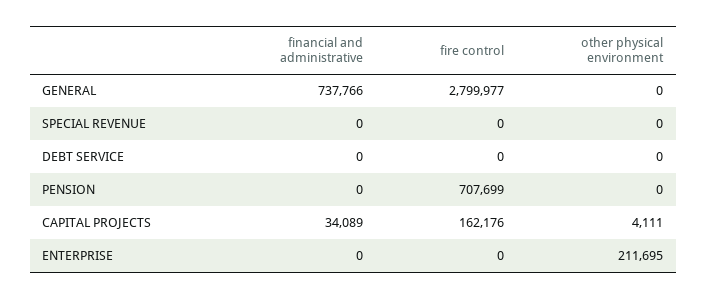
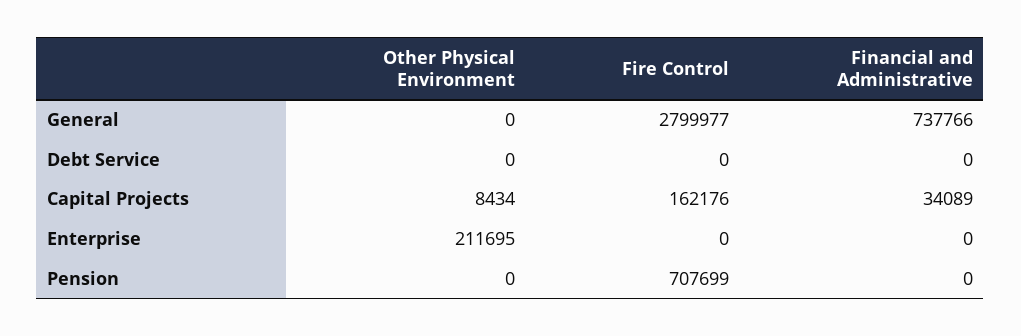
  {
    "financial and administrative": {
      "GENERAL": 737766,
-     "SPECIAL REVENUE": 0,
      "DEBT SERVICE": 0,
      "PENSION": 0,
      "CAPITAL PROJECTS": 34089,
      "ENTERPRISE": 0
    },
    "fire control": {
      "GENERAL": 2799977,
-     "SPECIAL REVENUE": 0,
      "DEBT SERVICE": 0,
      "PENSION": 707699,
      "CAPITAL PROJECTS": 162176,
      "ENTERPRISE": 0
    },
    "other physical environment": {
      "GENERAL": 0,
-     "SPECIAL REVENUE": 0,
      "DEBT SERVICE": 0,
      "PENSION": 0,
-     "CAPITAL PROJECTS": 4111,
+     "CAPITAL PROJECTS": 8434,
      "ENTERPRISE": 211695
    }
  }

